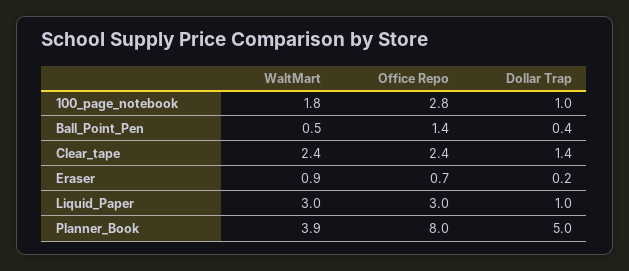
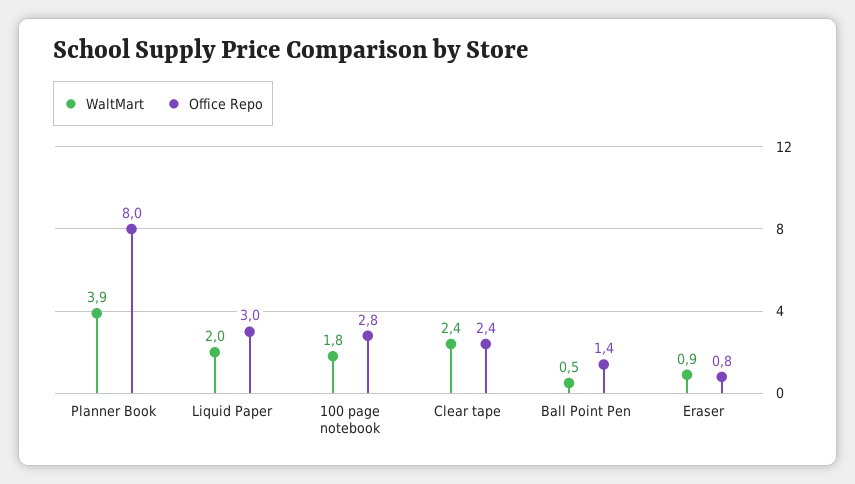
  {
    "WaltMart": {
      "100_page_notebook": 1.8,
      "Ball_Point_Pen": 0.5,
      "Clear_tape": 2.4,
      "Eraser": 0.9,
-     "Liquid_Paper": 3,
+     "Liquid_Paper": 2,
      "Planner_Book": 3.9
    },
    "Office Repo": {
      "100_page_notebook": 2.8,
      "Ball_Point_Pen": 1.4,
      "Clear_tape": 2.4,
-     "Eraser": 0.7,
+     "Eraser": 0.8,
      "Liquid_Paper": 3,
      "Planner_Book": 8
-   },
+   }
-   "Dollar Trap": {
-     "100_page_notebook": 1,
-     "Ball_Point_Pen": 0.4,
-     "Clear_tape": 1.4,
-     "Eraser": 0.2,
-     "Liquid_Paper": 1,
-     "Planner_Book": 5
-   }
  }

